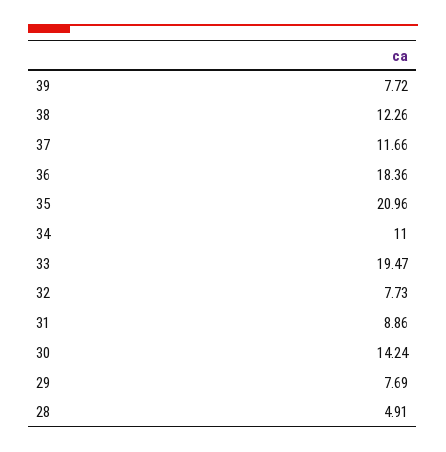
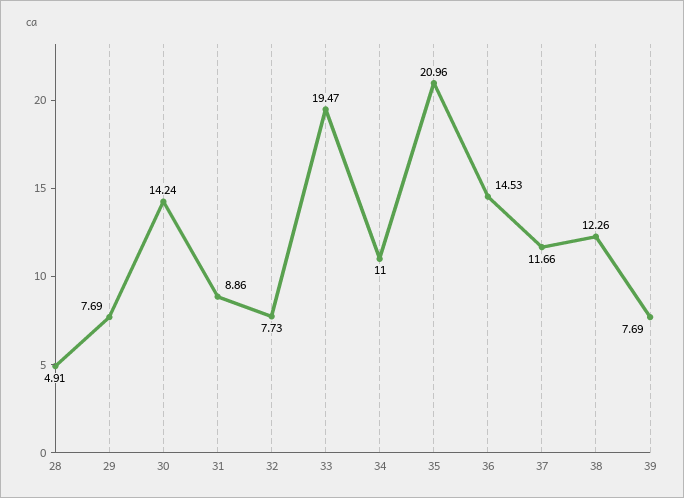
  {
-   "39": 7.72,
+   "39": 7.69,
    "38": 12.26,
    "37": 11.66,
-   "36": 18.36,
+   "36": 14.53,
    "35": 20.96,
    "34": 11,
    "33": 19.47,
    "32": 7.73,
    "31": 8.86,
    "30": 14.24,
    "29": 7.69,
    "28": 4.91
  }

